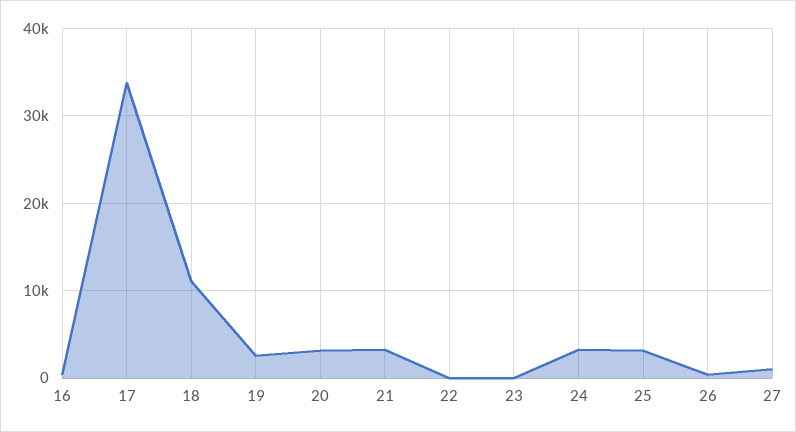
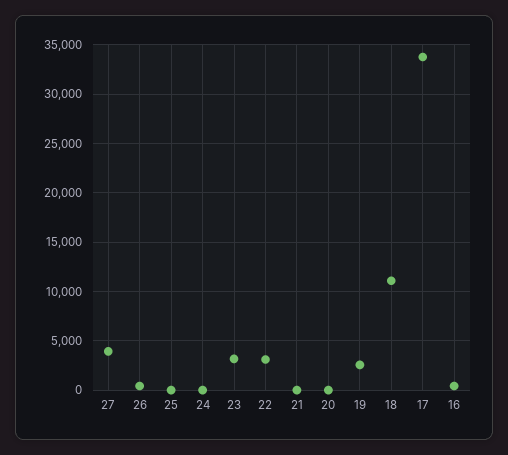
  {
    "16": 0,
    "17": 34000,
    "18": 11000,
    "19": 3000,
-   "20": 3000,
+   "20": 0,
-   "21": 3000,
+   "21": 0,
-   "22": 0,
+   "22": 3000,
-   "23": 0,
+   "23": 3000,
-   "24": 3000,
+   "24": 0,
-   "25": 3000,
+   "25": 0,
    "26": 0,
-   "27": 1000
+   "27": 4000
  }

